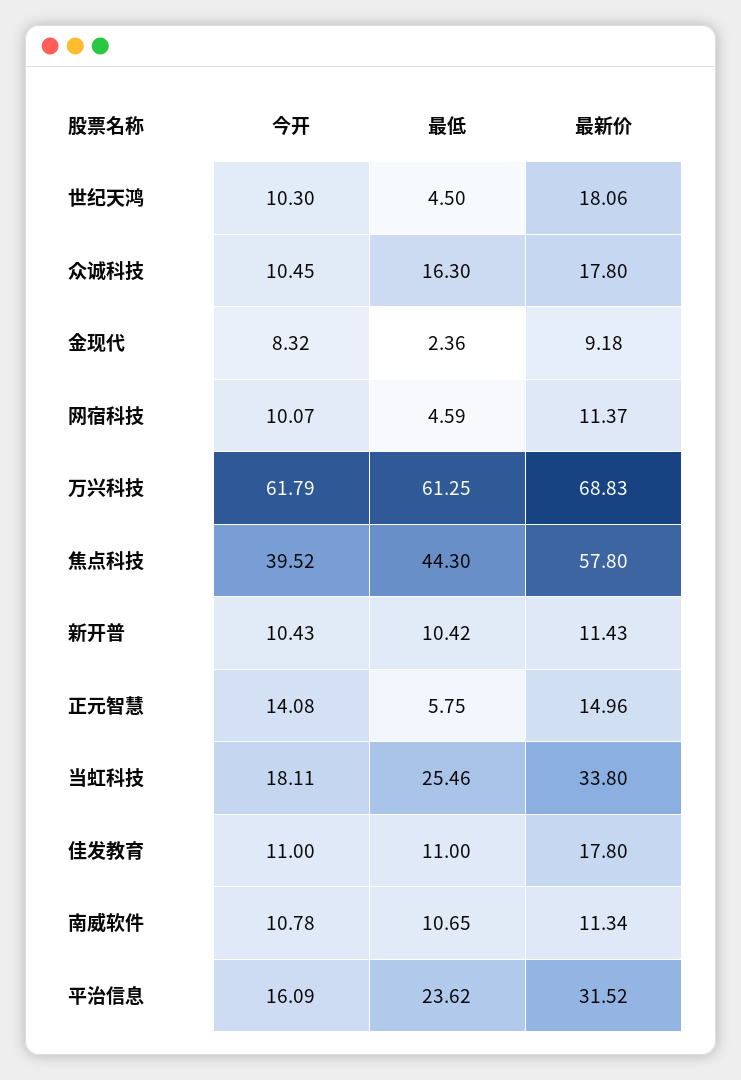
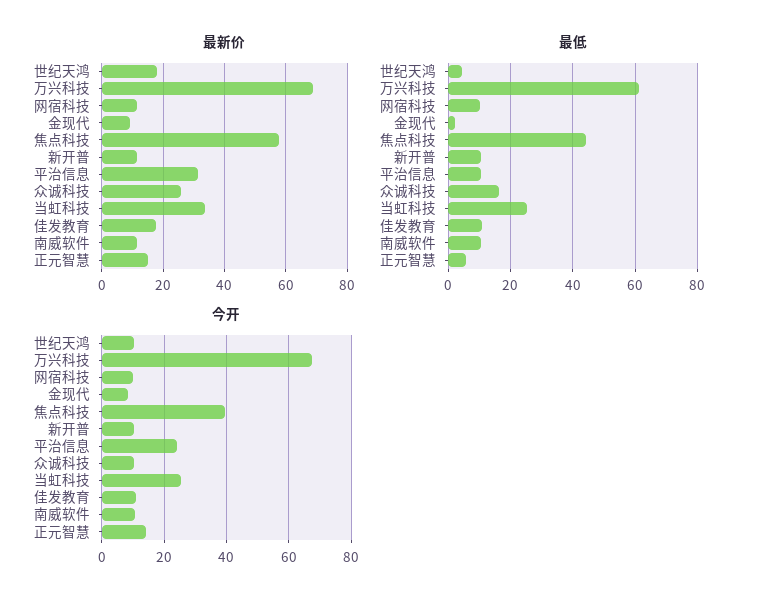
  {
    "今开": {
      "世纪天鸿": 10.3,
      "众诚科技": 10.45,
      "金现代": 8.32,
      "网宿科技": 10.07,
-     "万兴科技": 61.79,
+     "万兴科技": 68,
      "焦点科技": 39.52,
      "新开普": 10.43,
      "正元智慧": 14.08,
-     "当虹科技": 18.11,
+     "当虹科技": 26,
      "佳发教育": 11,
      "南威软件": 10.78,
-     "平治信息": 16.09
+     "平治信息": 24
    },
    "最低": {
      "世纪天鸿": 4.5,
      "众诚科技": 16.3,
      "金现代": 2.36,
-     "网宿科技": 4.59,
+     "网宿科技": 10,
      "万兴科技": 61.25,
      "焦点科技": 44.3,
      "新开普": 10.42,
      "正元智慧": 5.75,
      "当虹科技": 25.46,
      "佳发教育": 11,
      "南威软件": 10.65,
-     "平治信息": 23.62
+     "平治信息": 10
    },
    "最新价": {
      "世纪天鸿": 18.06,
-     "众诚科技": 17.8,
+     "众诚科技": 26,
      "金现代": 9.18,
      "网宿科技": 11.37,
      "万兴科技": 68.83,
      "焦点科技": 57.8,
      "新开普": 11.43,
      "正元智慧": 14.96,
      "当虹科技": 33.8,
      "佳发教育": 17.8,
      "南威软件": 11.34,
      "平治信息": 31.52
    }
  }

